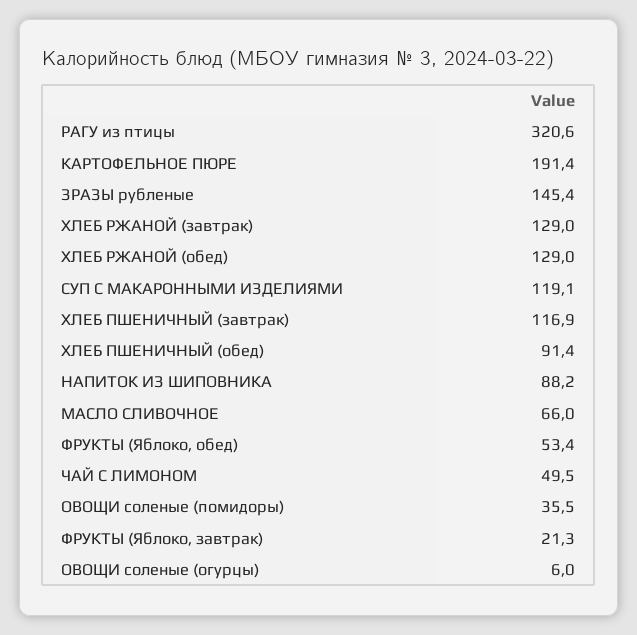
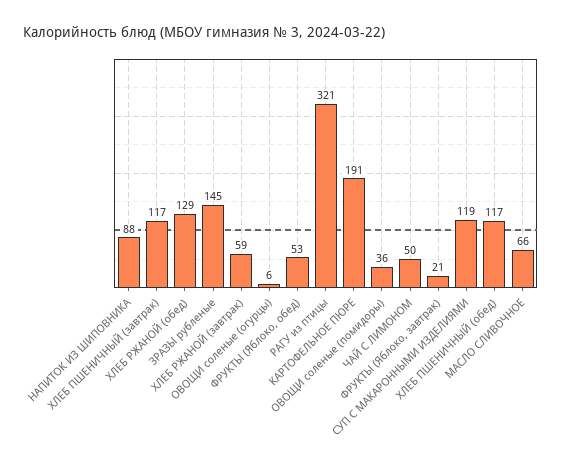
  {
    "РАГУ из птицы": 320.6,
    "КАРТОФЕЛЬНОЕ ПЮРЕ": 191.4,
    "ЗРАЗЫ рубленые": 145.4,
-   "ХЛЕБ РЖАНОЙ (завтрак)": 129,
+   "ХЛЕБ РЖАНОЙ (завтрак)": 59,
    "ХЛЕБ РЖАНОЙ (обед)": 129,
    "СУП С МАКАРОННЫМИ ИЗДЕЛИЯМИ": 119.1,
    "ХЛЕБ ПШЕНИЧНЫЙ (завтрак)": 116.9,
-   "ХЛЕБ ПШЕНИЧНЫЙ (обед)": 91.4,
+   "ХЛЕБ ПШЕНИЧНЫЙ (обед)": 117,
    "НАПИТОК ИЗ ШИПОВНИКА": 88.2,
    "МАСЛО СЛИВОЧНОЕ": 66,
    "ФРУКТЫ (Яблоко, обед)": 53.4,
    "ЧАЙ С ЛИМОНОМ": 49.5,
    "ОВОЩИ соленые (помидоры)": 35.5,
    "ФРУКТЫ (Яблоко, завтрак)": 21.3,
    "ОВОЩИ соленые (огурцы)": 6
  }

